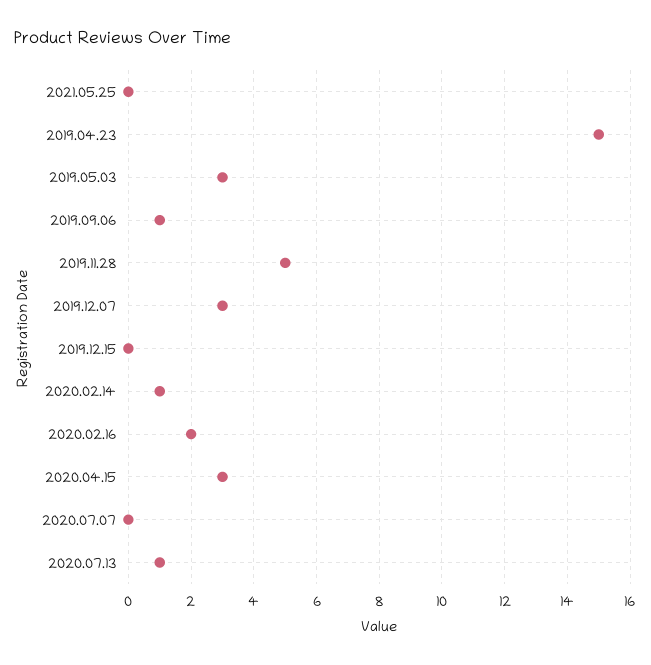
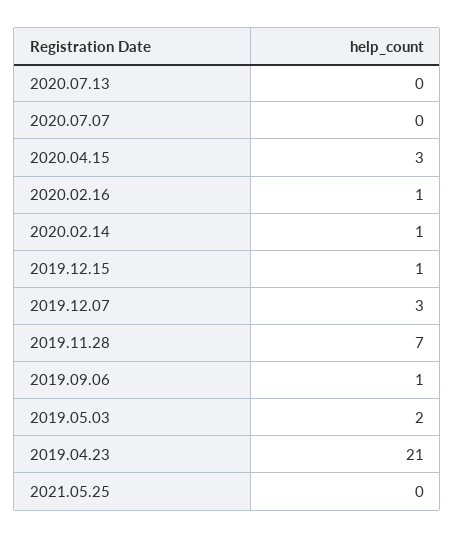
  {
    "2021.05.25": 0,
-   "2019.04.23": 15,
+   "2019.04.23": 21,
-   "2019.05.03": 3,
+   "2019.05.03": 2,
    "2019.09.06": 1,
-   "2019.11.28": 5,
+   "2019.11.28": 7,
    "2019.12.07": 3,
-   "2019.12.15": 0,
+   "2019.12.15": 1,
    "2020.02.14": 1,
-   "2020.02.16": 2,
+   "2020.02.16": 1,
    "2020.04.15": 3,
    "2020.07.07": 0,
-   "2020.07.13": 1
+   "2020.07.13": 0
  }

